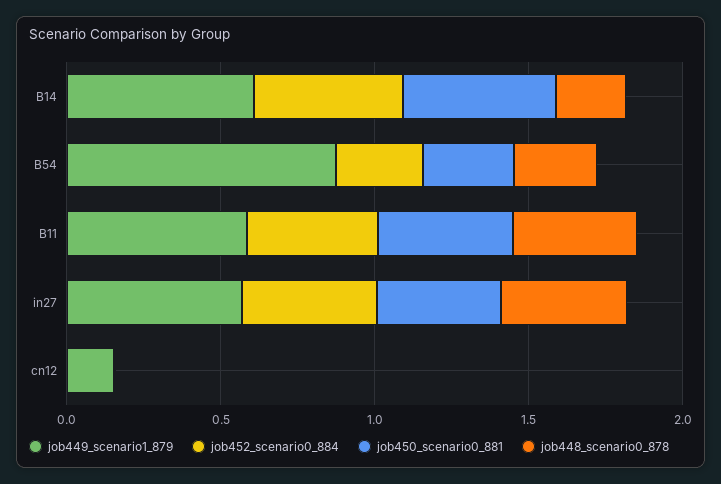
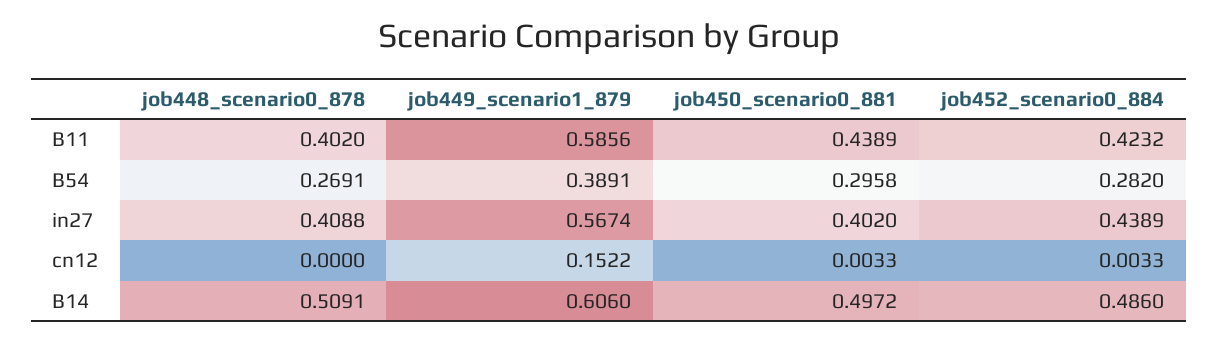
  {
    "job449_scenario1_879": {
      "B14": 0.606,
-     "B54": 0.9,
+     "B54": 0.3891,
      "B11": 0.5856,
      "in27": 0.5674,
      "cn12": 0.1522
    },
    "job452_scenario0_884": {
      "B14": 0.486,
      "B54": 0.282,
      "B11": 0.4232,
      "in27": 0.4389,
      "cn12": 0.0033
    },
    "job450_scenario0_881": {
      "B14": 0.4972,
      "B54": 0.2958,
      "B11": 0.4389,
      "in27": 0.402,
      "cn12": 0.0033
    },
    "job448_scenario0_878": {
-     "B14": 0.2,
+     "B14": 0.5091,
      "B54": 0.2691,
      "B11": 0.402,
      "in27": 0.4088,
      "cn12": 0
    }
  }

